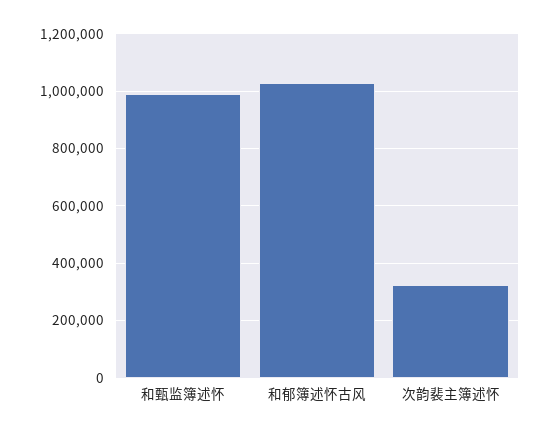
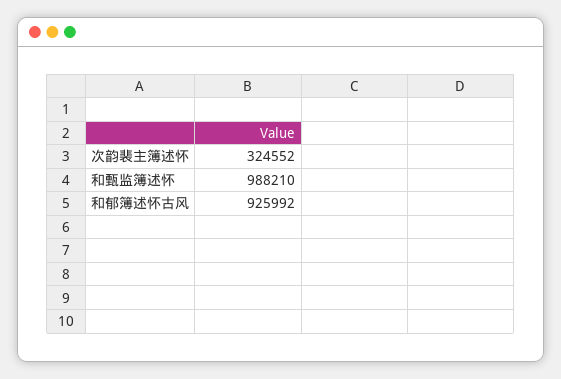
  {
    "和甄监簿述怀": 988210,
-   "和郁簿述怀古风": 1025000,
+   "和郁簿述怀古风": 925992,
    "次韵裴主簿述怀": 324552
  }

